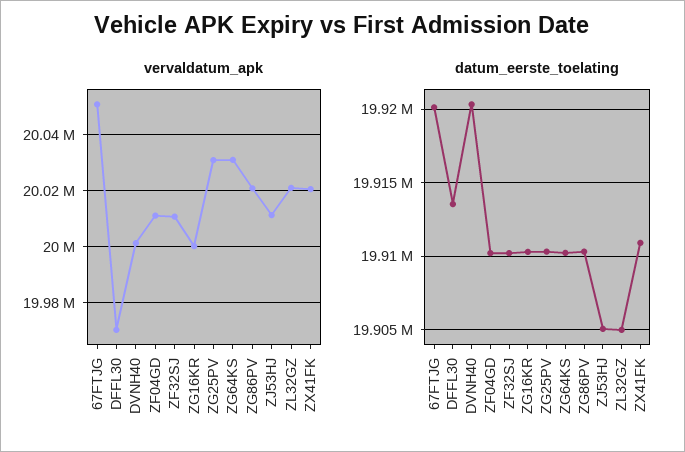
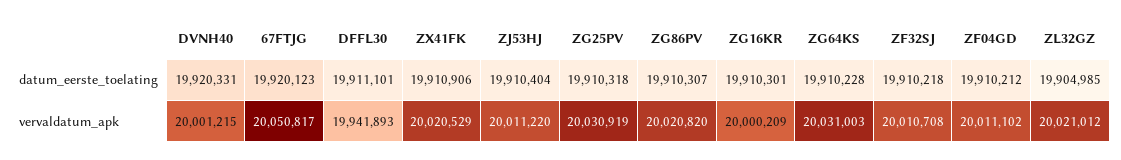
  {
    "vervaldatum_apk": {
      "67FTJG": 20050817,
-     "DFFL30": 19970000,
+     "DFFL30": 19941893,
      "DVNH40": 20001215,
      "ZF04GD": 20011102,
      "ZF32SJ": 20010708,
      "ZG16KR": 20000209,
      "ZG25PV": 20030919,
      "ZG64KS": 20031003,
      "ZG86PV": 20020820,
      "ZJ53HJ": 20011220,
      "ZL32GZ": 20021012,
      "ZX41FK": 20020529
    },
    "datum_eerste_toelating": {
      "67FTJG": 19920123,
-     "DFFL30": 19913500,
+     "DFFL30": 19911101,
      "DVNH40": 19920331,
      "ZF04GD": 19910212,
      "ZF32SJ": 19910218,
      "ZG16KR": 19910301,
      "ZG25PV": 19910318,
      "ZG64KS": 19910228,
      "ZG86PV": 19910307,
-     "ZJ53HJ": 19905000,
+     "ZJ53HJ": 19910404,
      "ZL32GZ": 19904985,
      "ZX41FK": 19910906
    }
  }

